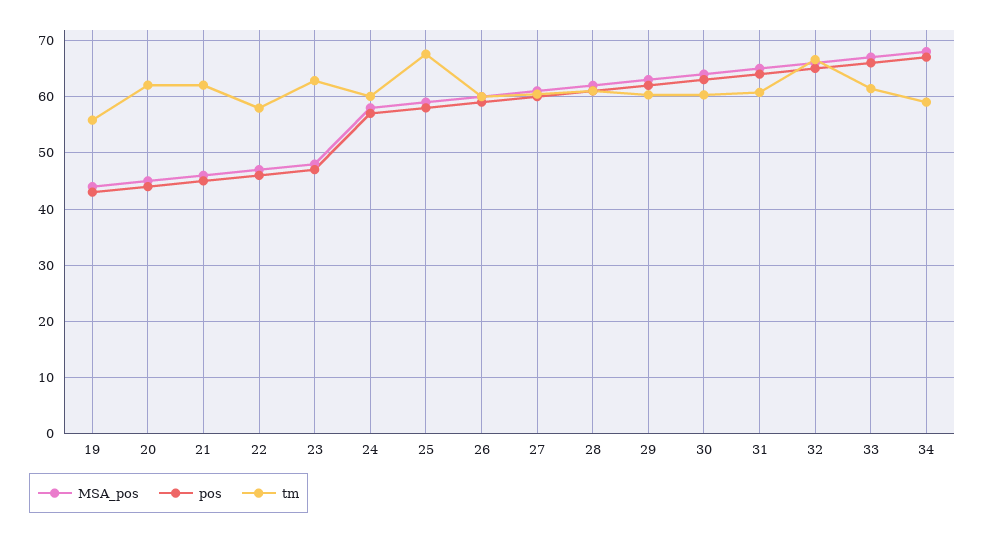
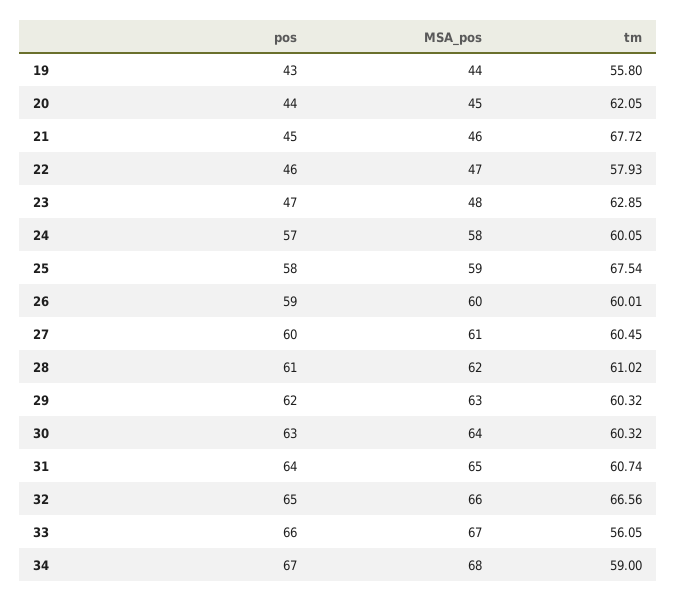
  {
    "MSA_pos": {
      "19": 44,
      "20": 45,
      "21": 46,
      "22": 47,
      "23": 48,
      "24": 58,
      "25": 59,
      "26": 60,
      "27": 61,
      "28": 62,
      "29": 63,
      "30": 64,
      "31": 65,
      "32": 66,
      "33": 67,
      "34": 68
    },
    "pos": {
      "19": 43,
      "20": 44,
      "21": 45,
      "22": 46,
      "23": 47,
      "24": 57,
      "25": 58,
      "26": 59,
      "27": 60,
      "28": 61,
      "29": 62,
      "30": 63,
      "31": 64,
      "32": 65,
      "33": 66,
      "34": 67
    },
    "tm": {
      "19": 55.8,
      "20": 62.05,
-     "21": 62,
+     "21": 67.72,
      "22": 57.93,
      "23": 62.85,
      "24": 60.05,
      "25": 67.54,
      "26": 60.01,
      "27": 60.45,
      "28": 61.02,
      "29": 60.32,
      "30": 60.32,
      "31": 60.74,
      "32": 66.56,
-     "33": 62,
+     "33": 56.05,
      "34": 59
    }
  }

